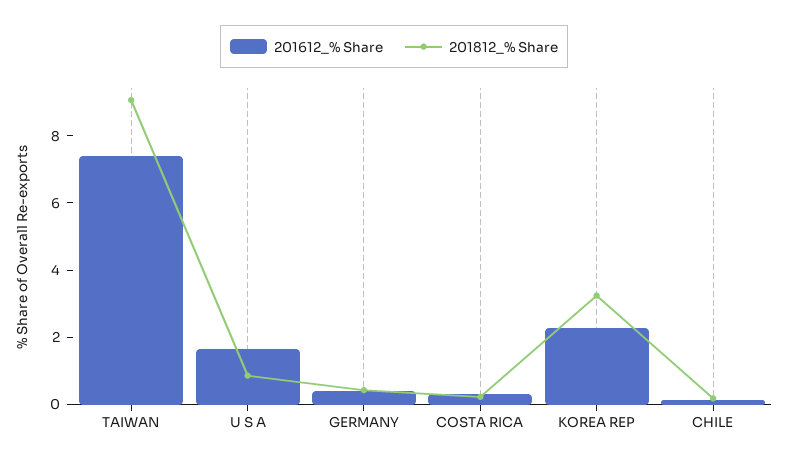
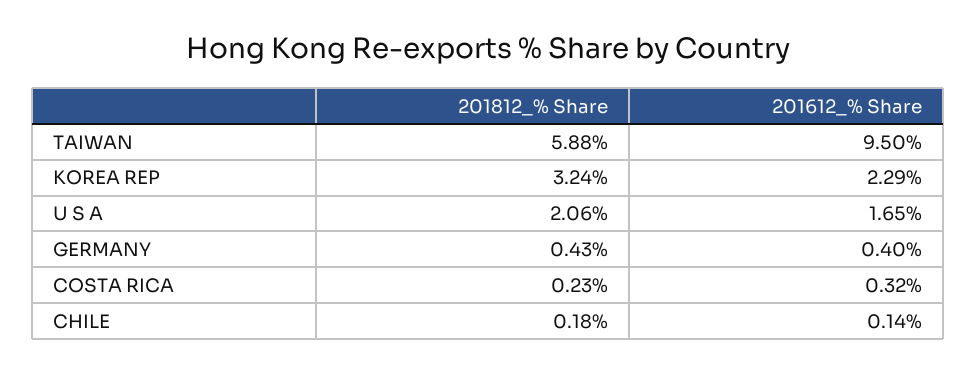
  {
    "201612_% Share": {
-     "TAIWAN": 7.5,
+     "TAIWAN": 9.5,
      "U S A": 1.65,
      "GERMANY": 0.4,
      "COSTA RICA": 0.32,
      "KOREA REP": 2.29,
      "CHILE": 0.14
    },
    "201812_% Share": {
-     "TAIWAN": 9,
+     "TAIWAN": 5.88,
-     "U S A": 1,
+     "U S A": 2.06,
      "GERMANY": 0.43,
      "COSTA RICA": 0.23,
      "KOREA REP": 3.24,
      "CHILE": 0.18
    }
  }

